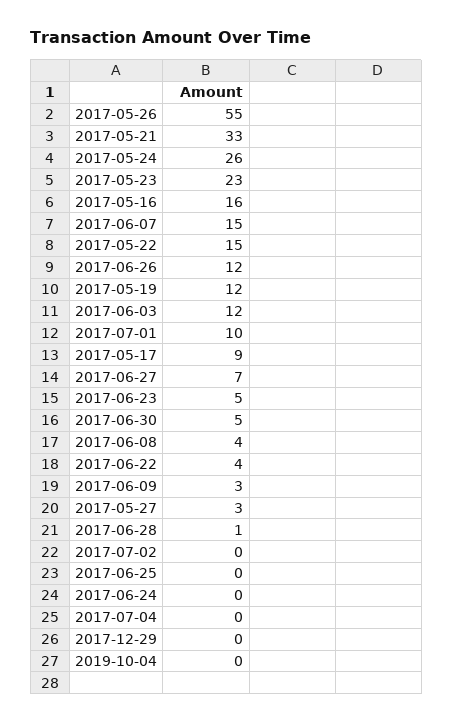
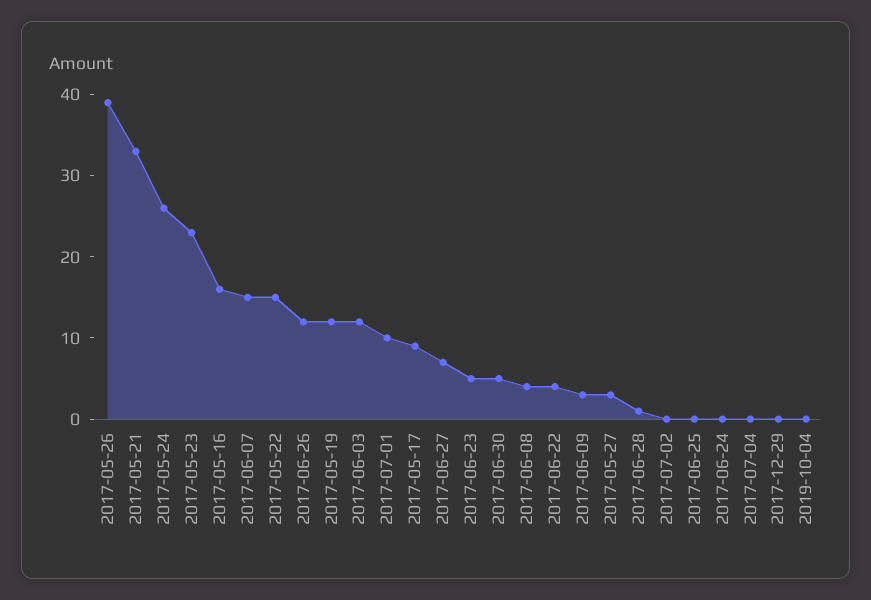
  {
-   "2017-05-26": 55,
+   "2017-05-26": 39,
    "2017-05-21": 33,
    "2017-05-24": 26,
    "2017-05-23": 23,
    "2017-05-16": 16,
    "2017-06-07": 15,
    "2017-05-22": 15,
    "2017-06-26": 12,
    "2017-05-19": 12,
    "2017-06-03": 12,
    "2017-07-01": 10,
    "2017-05-17": 9,
    "2017-06-27": 7,
    "2017-06-23": 5,
    "2017-06-30": 5,
    "2017-06-08": 4,
    "2017-06-22": 4,
    "2017-06-09": 3,
    "2017-05-27": 3,
    "2017-06-28": 1,
    "2017-07-02": 0,
    "2017-06-25": 0,
    "2017-06-24": 0,
    "2017-07-04": 0,
    "2017-12-29": 0,
    "2019-10-04": 0
  }

